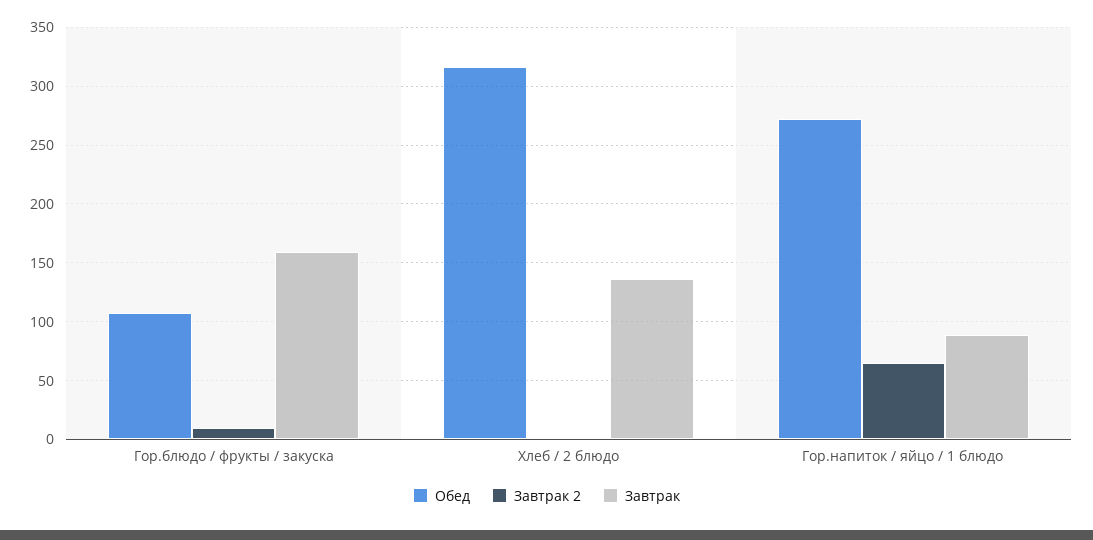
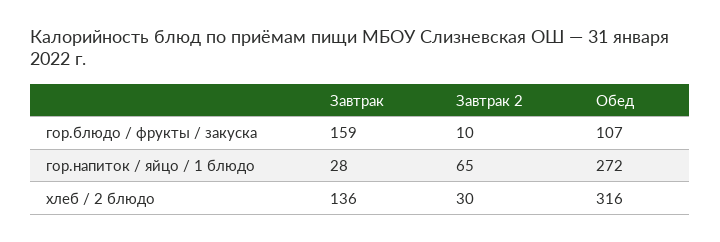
  {
    "Обед": {
      "Гор.блюдо / фрукты / закуска": 107,
      "Хлеб / 2 блюдо": 316,
      "Гор.напиток / яйцо / 1 блюдо": 272
    },
    "Завтрак 2": {
      "Гор.блюдо / фрукты / закуска": 10,
-     "Хлеб / 2 блюдо": 0,
+     "Хлеб / 2 блюдо": 30,
      "Гор.напиток / яйцо / 1 блюдо": 65
    },
    "Завтрак": {
      "Гор.блюдо / фрукты / закуска": 159,
      "Хлеб / 2 блюдо": 136,
-     "Гор.напиток / яйцо / 1 блюдо": 90
+     "Гор.напиток / яйцо / 1 блюдо": 28
    }
  }

